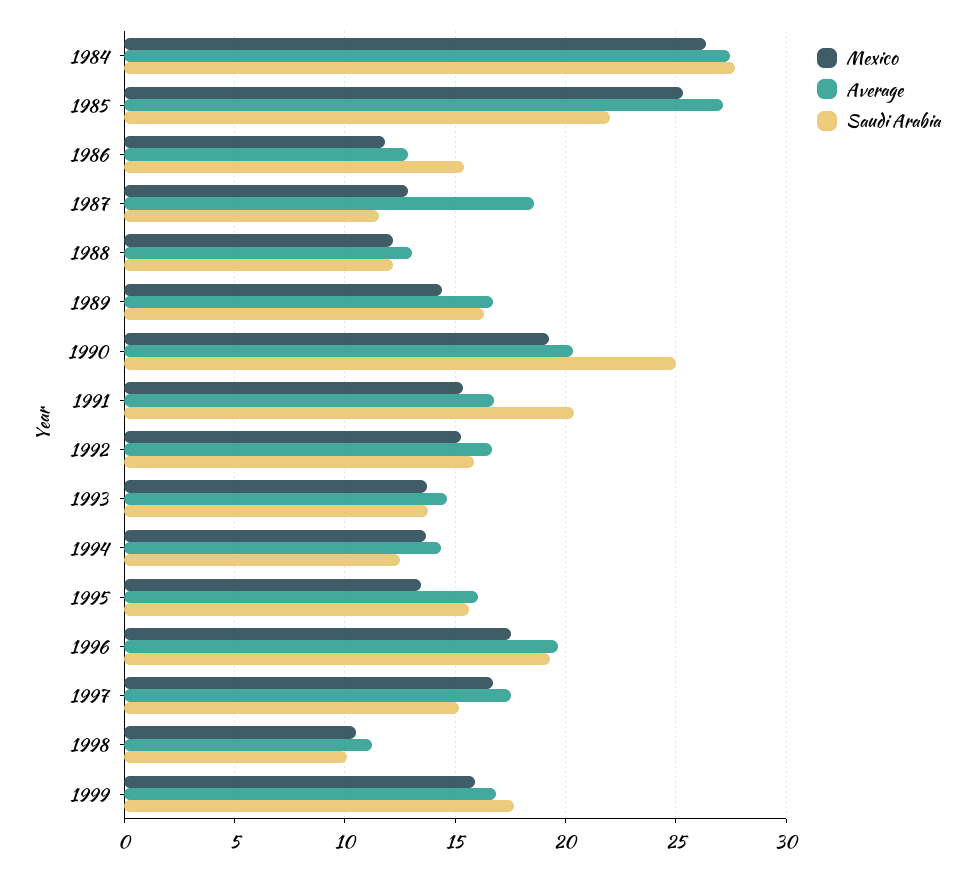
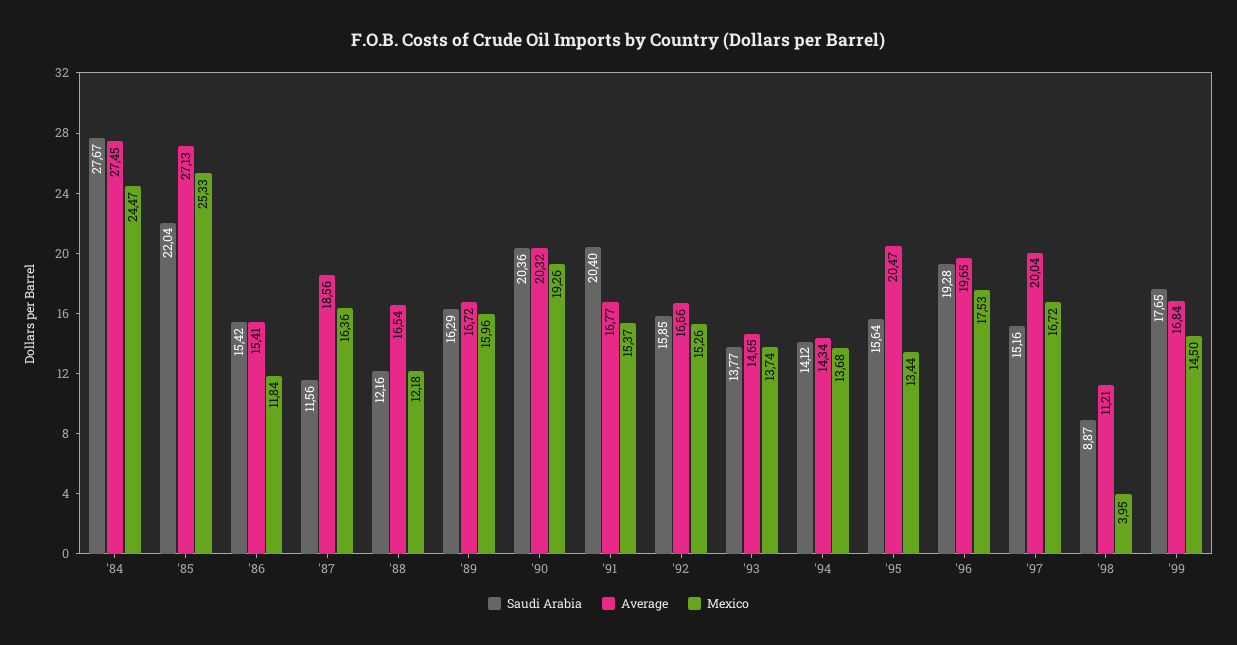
  {
    "Mexico": {
-     "1984": 26.5,
+     "1984": 24.47,
      "1985": 25.33,
      "1986": 11.84,
-     "1987": 13,
+     "1987": 16.36,
      "1988": 12.18,
-     "1989": 14.5,
+     "1989": 15.96,
      "1990": 19.26,
      "1991": 15.37,
      "1992": 15.26,
      "1993": 13.74,
      "1994": 13.68,
      "1995": 13.44,
      "1996": 17.53,
      "1997": 16.72,
-     "1998": 10.5,
+     "1998": 3.95,
-     "1999": 16
+     "1999": 14.5
    },
    "Average": {
      "1984": 27.45,
      "1985": 27.13,
-     "1986": 13,
+     "1986": 15.41,
      "1987": 18.56,
-     "1988": 13,
+     "1988": 16.54,
      "1989": 16.72,
      "1990": 20.32,
      "1991": 16.77,
      "1992": 16.66,
      "1993": 14.65,
      "1994": 14.34,
-     "1995": 16,
+     "1995": 20.47,
      "1996": 19.65,
-     "1997": 17.5,
+     "1997": 20.04,
      "1998": 11.21,
      "1999": 16.84
    },
    "Saudi Arabia": {
      "1984": 27.67,
      "1985": 22.04,
      "1986": 15.42,
      "1987": 11.56,
      "1988": 12.16,
      "1989": 16.29,
-     "1990": 25,
+     "1990": 20.36,
      "1991": 20.4,
      "1992": 15.85,
      "1993": 13.77,
-     "1994": 12.5,
+     "1994": 14.12,
      "1995": 15.64,
      "1996": 19.28,
      "1997": 15.16,
-     "1998": 10,
+     "1998": 8.87,
      "1999": 17.65
    }
  }

